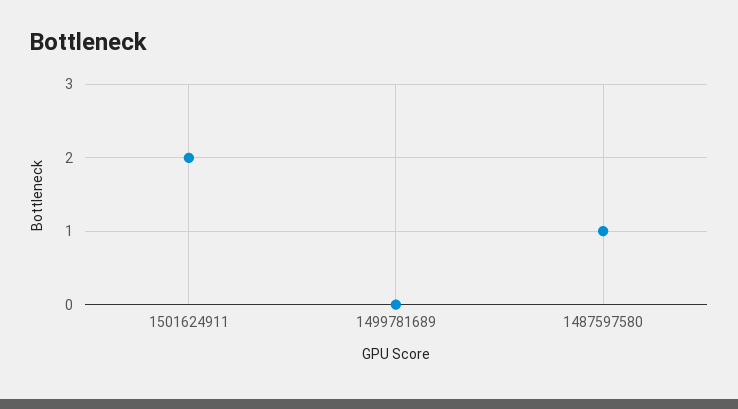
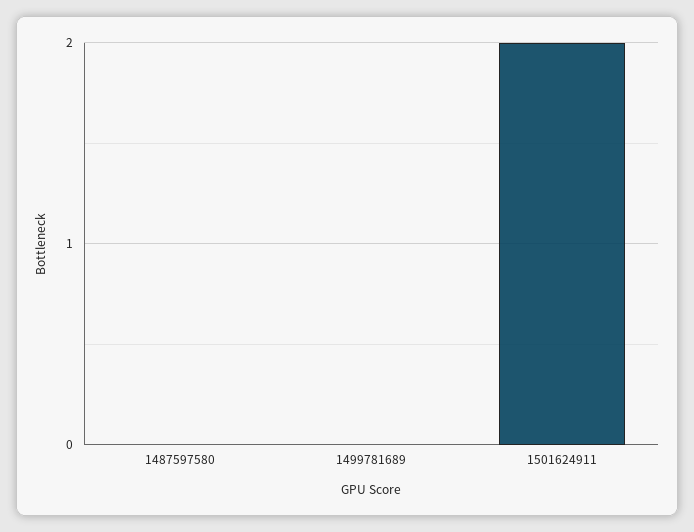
  {
    "1501624911": 2,
    "1499781689": 0,
-   "1487597580": 1
+   "1487597580": 0
  }

